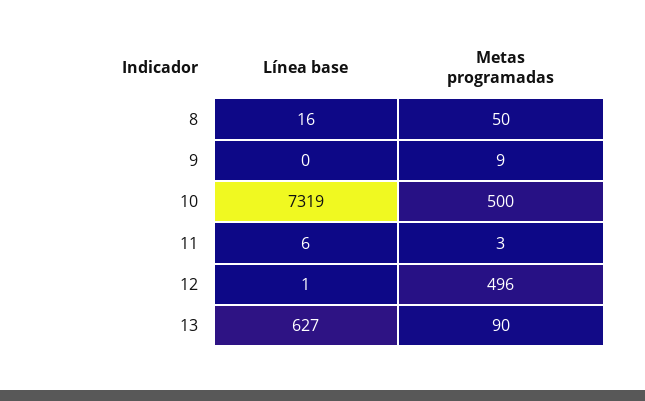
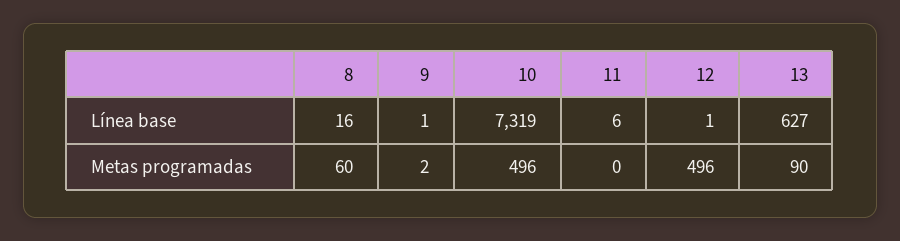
  {
    "Línea base": {
      "8": 16,
-     "9": 0,
+     "9": 1,
      "10": 7319,
      "11": 6,
      "12": 1,
      "13": 627
    },
    "Metas programadas": {
-     "8": 50,
+     "8": 60,
-     "9": 9,
+     "9": 2,
-     "10": 500,
+     "10": 496,
-     "11": 3,
+     "11": 0,
      "12": 496,
      "13": 90
    }
  }

